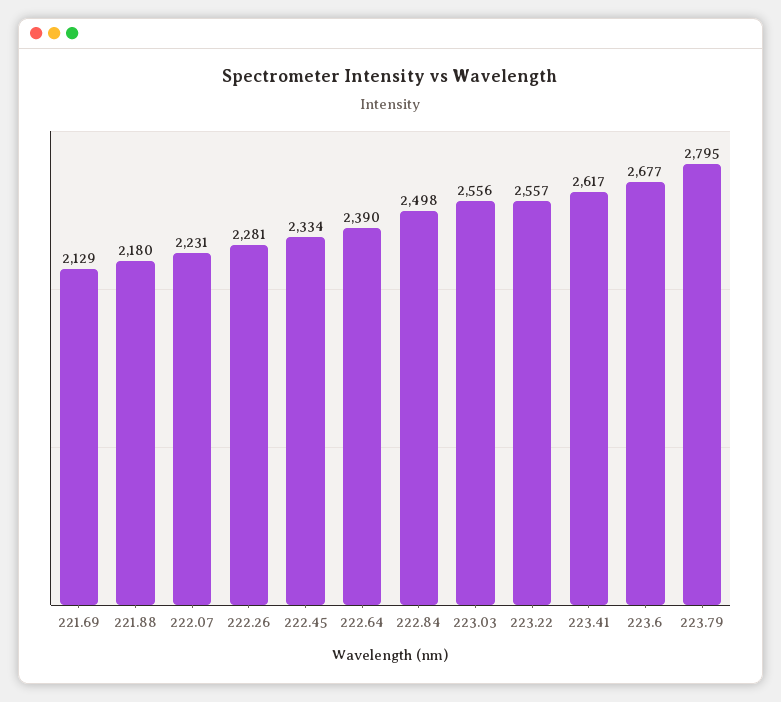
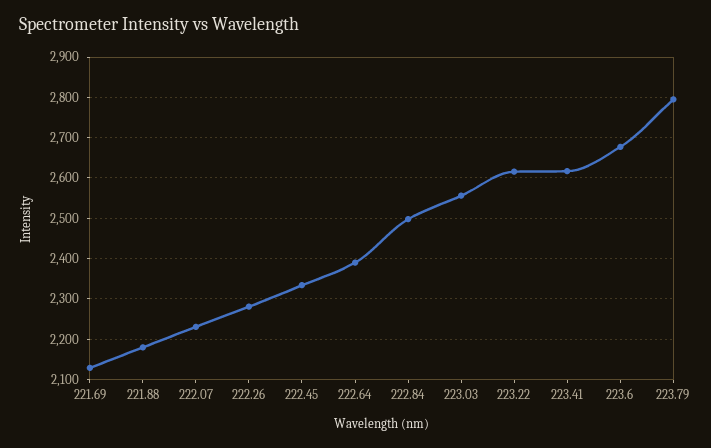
  {
    "221.69": 2129,
    "221.88": 2180,
    "222.07": 2231,
    "222.26": 2281,
    "222.45": 2334,
    "222.64": 2390,
    "222.84": 2498,
    "223.03": 2556,
-   "223.22": 2557,
+   "223.22": 2620,
    "223.41": 2617,
    "223.6": 2677,
    "223.79": 2795
  }

